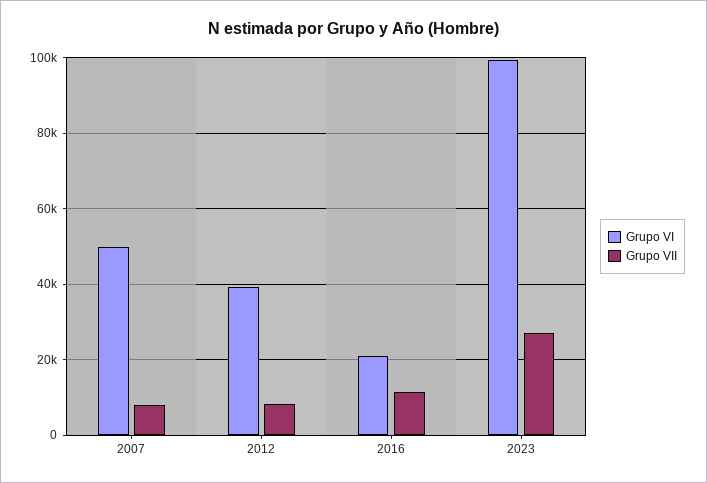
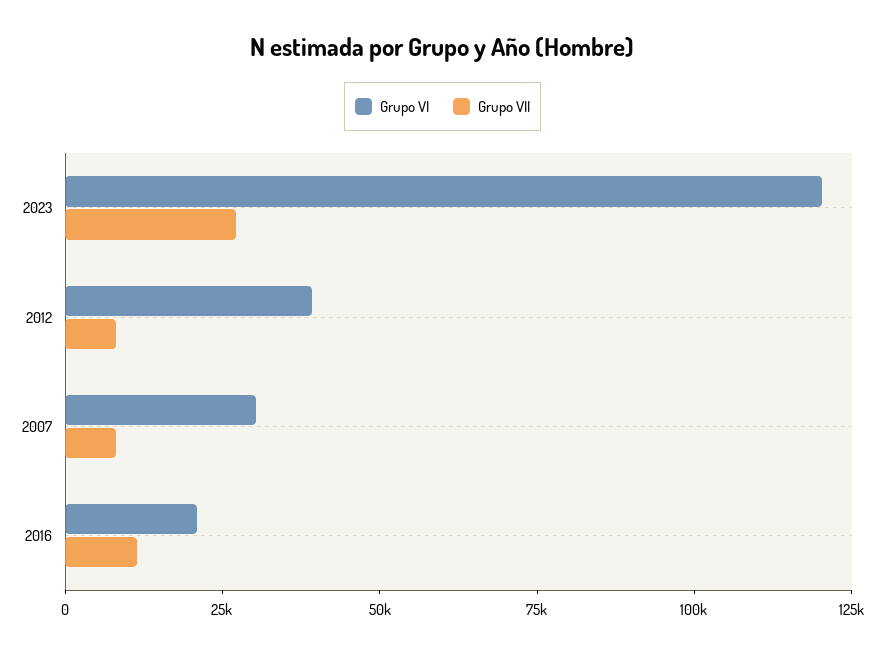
  {
    "Grupo VI": {
-     "2007": 50000,
+     "2007": 30000,
      "2012": 40000,
      "2016": 20000,
-     "2023": 100000
+     "2023": 120000
    },
    "Grupo VII": {
      "2007": 8000,
      "2012": 8000,
      "2016": 12000,
      "2023": 28000
    }
  }

